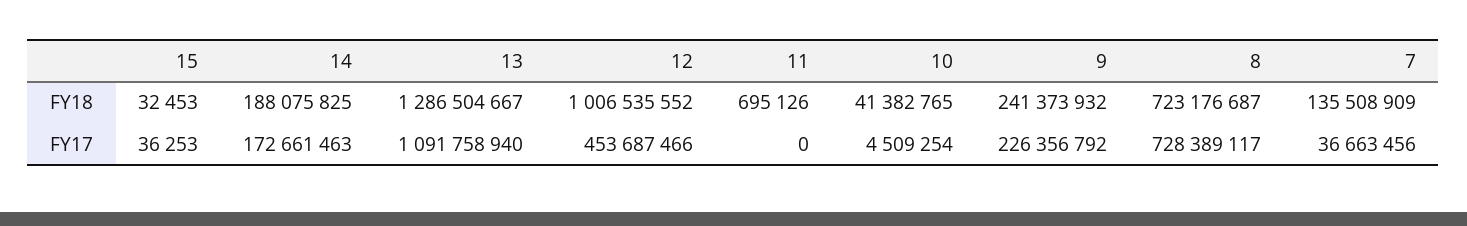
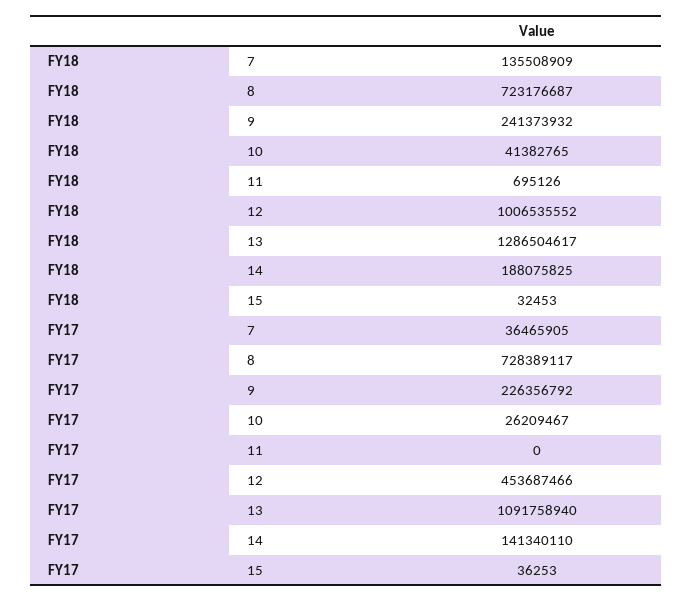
  {
    "15": {
      "FY18": 32453,
      "FY17": 36253
    },
    "14": {
      "FY18": 188075825,
-     "FY17": 172661463
+     "FY17": 141340110
    },
    "13": {
-     "FY18": 1286504667,
+     "FY18": 1286504617,
      "FY17": 1091758940
    },
    "12": {
      "FY18": 1006535552,
      "FY17": 453687466
    },
    "11": {
      "FY18": 695126,
      "FY17": 0
    },
    "10": {
      "FY18": 41382765,
-     "FY17": 4509254
+     "FY17": 26209467
    },
    "9": {
      "FY18": 241373932,
      "FY17": 226356792
    },
    "8": {
      "FY18": 723176687,
      "FY17": 728389117
    },
    "7": {
      "FY18": 135508909,
-     "FY17": 36663456
+     "FY17": 36465905
    }
  }

